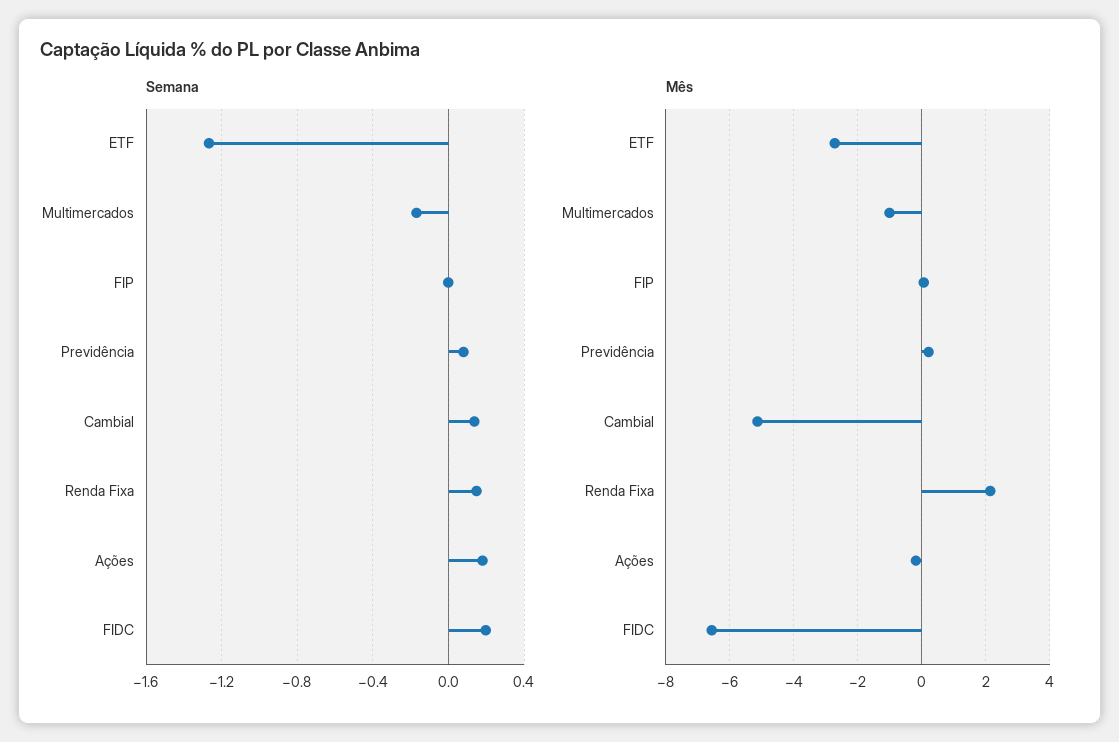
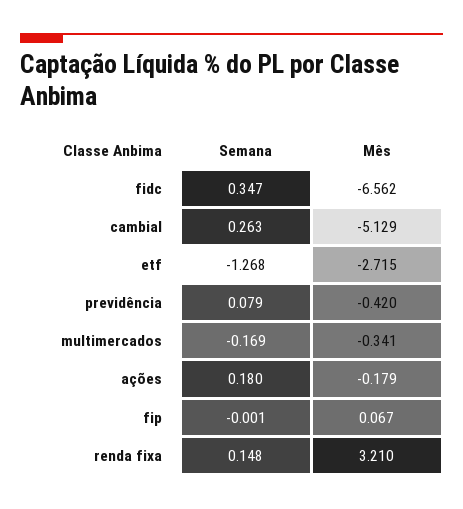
  {
    "Semana": {
      "ETF": -1.268,
      "Multimercados": -0.169,
      "FIP": -0.001,
      "Previdência": 0.079,
-     "Cambial": 0.15,
+     "Cambial": 0.263,
      "Renda Fixa": 0.148,
      "Ações": 0.18,
-     "FIDC": 0.2
+     "FIDC": 0.347
    },
    "Mês": {
      "ETF": -2.715,
-     "Multimercados": -1,
+     "Multimercados": -0.341,
      "FIP": 0.067,
-     "Previdência": 0.2,
+     "Previdência": -0.42,
      "Cambial": -5.129,
-     "Renda Fixa": 2.2,
+     "Renda Fixa": 3.21,
      "Ações": -0.179,
      "FIDC": -6.562
    }
  }

